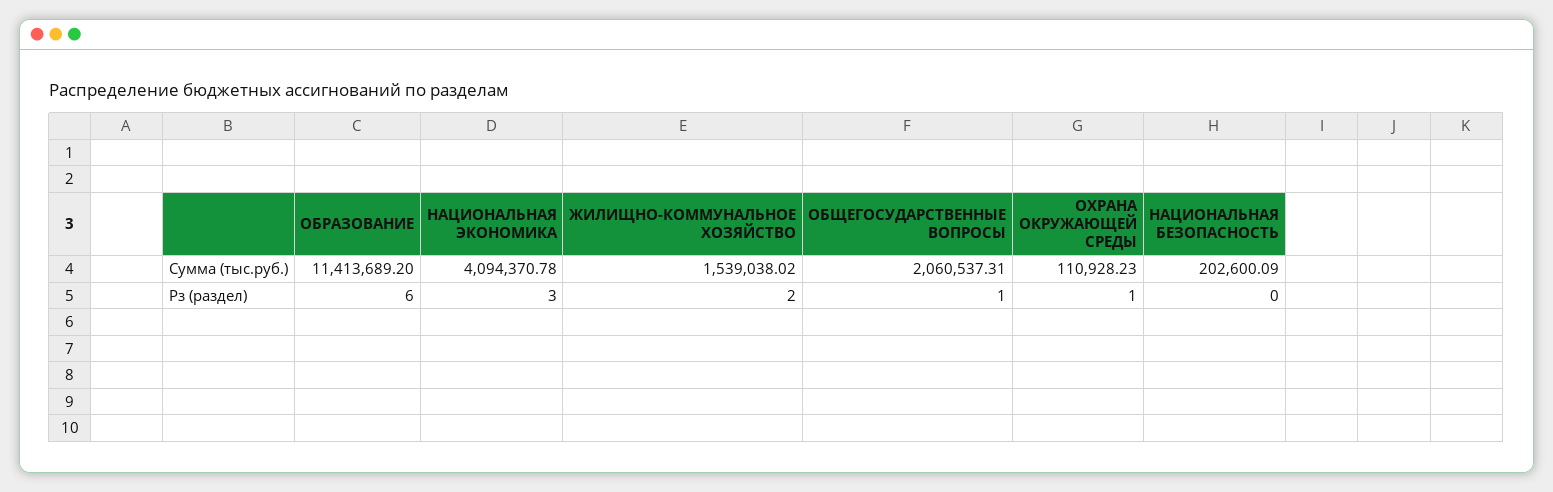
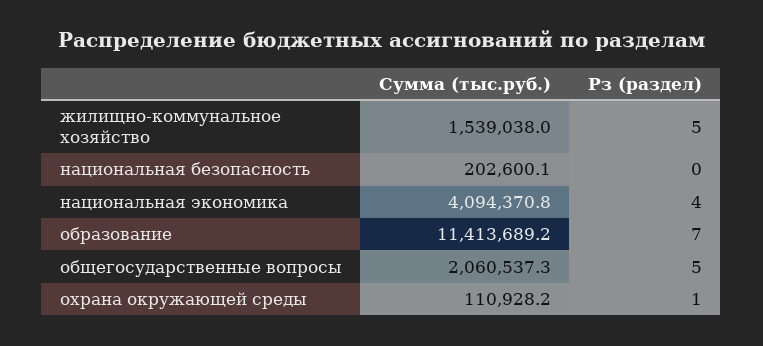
  {
    "ОБРАЗОВАНИЕ": {
      "Сумма (тыс.руб.)": 11413689.2,
-     "Рз (раздел)": 6
+     "Рз (раздел)": 7
    },
    "НАЦИОНАЛЬНАЯ ЭКОНОМИКА": {
      "Сумма (тыс.руб.)": 4094370.78,
-     "Рз (раздел)": 3
+     "Рз (раздел)": 4
    },
    "ЖИЛИЩНО-КОММУНАЛЬНОЕ ХОЗЯЙСТВО": {
      "Сумма (тыс.руб.)": 1539038.02,
-     "Рз (раздел)": 2
+     "Рз (раздел)": 5
    },
    "ОБЩЕГОСУДАРСТВЕННЫЕ ВОПРОСЫ": {
      "Сумма (тыс.руб.)": 2060537.31,
-     "Рз (раздел)": 1
+     "Рз (раздел)": 5
    },
    "ОХРАНА ОКРУЖАЮЩЕЙ СРЕДЫ": {
      "Сумма (тыс.руб.)": 110928.23,
      "Рз (раздел)": 1
    },
    "НАЦИОНАЛЬНАЯ БЕЗОПАСНОСТЬ": {
      "Сумма (тыс.руб.)": 202600.09,
      "Рз (раздел)": 0
    }
  }

